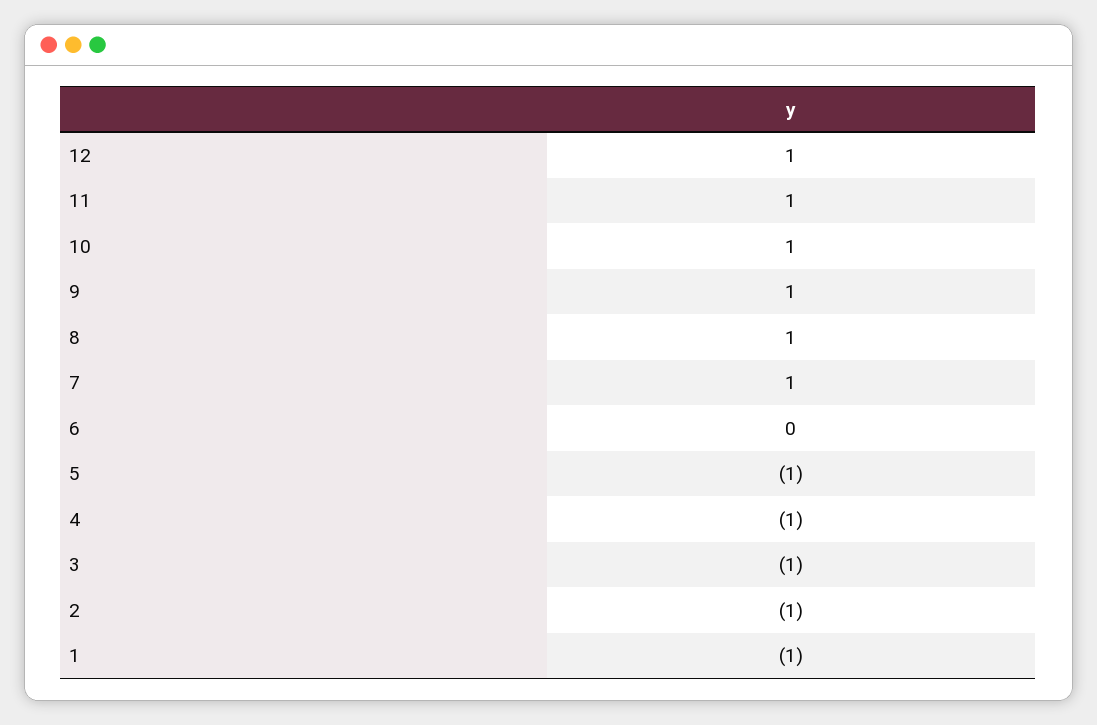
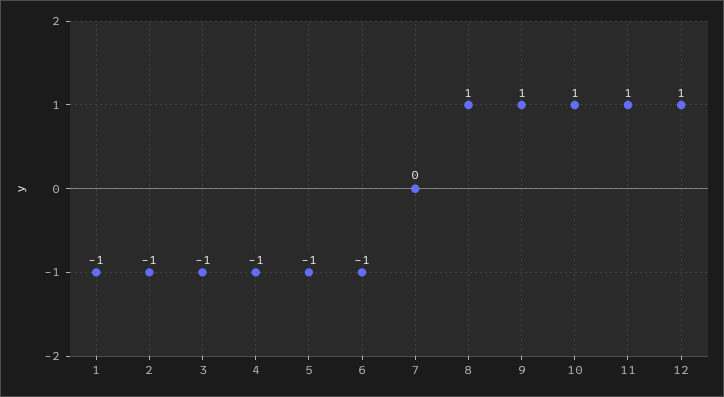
  {
    "12": 1,
    "11": 1,
    "10": 1,
    "9": 1,
    "8": 1,
-   "7": 1,
+   "7": 0,
-   "6": 0,
+   "6": -1,
    "5": -1,
    "4": -1,
    "3": -1,
    "2": -1,
    "1": -1
  }

